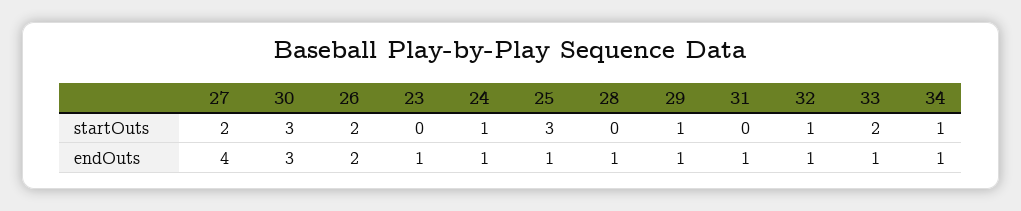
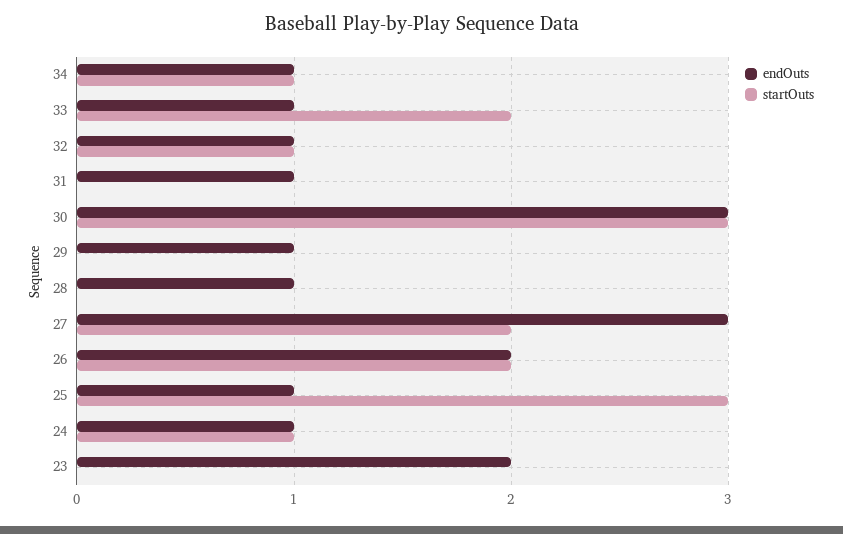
  {
    "startOuts": {
      "27": 2,
      "30": 3,
      "26": 2,
      "23": 0,
      "24": 1,
      "25": 3,
      "28": 0,
-     "29": 1,
+     "29": 0,
      "31": 0,
      "32": 1,
      "33": 2,
      "34": 1
    },
    "endOuts": {
-     "27": 4,
+     "27": 3,
      "30": 3,
      "26": 2,
-     "23": 1,
+     "23": 2,
      "24": 1,
      "25": 1,
      "28": 1,
      "29": 1,
      "31": 1,
      "32": 1,
      "33": 1,
      "34": 1
    }
  }

